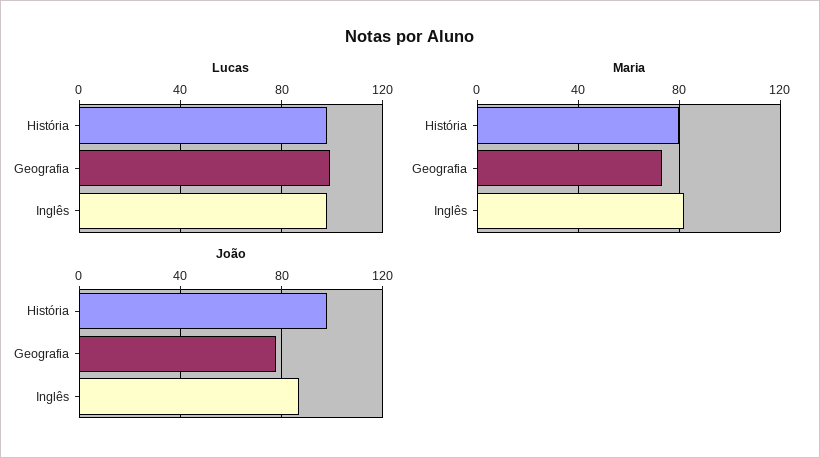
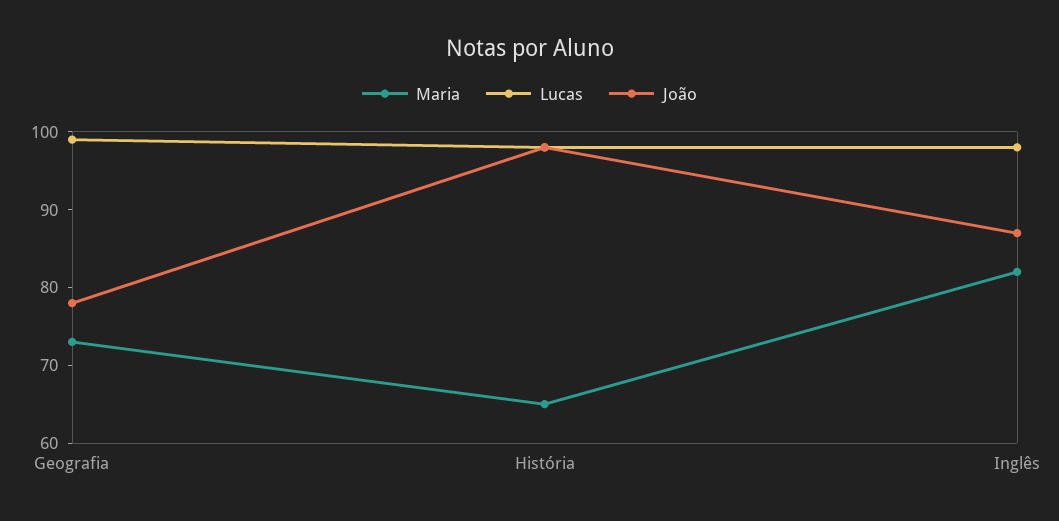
  {
    "Lucas": {
      "História": 100,
      "Geografia": 100,
      "Inglês": 100
    },
    "Maria": {
-     "História": 80,
+     "História": 65,
      "Geografia": 75,
      "Inglês": 80
    },
    "João": {
      "História": 100,
      "Geografia": 80,
      "Inglês": 85
    }
  }

